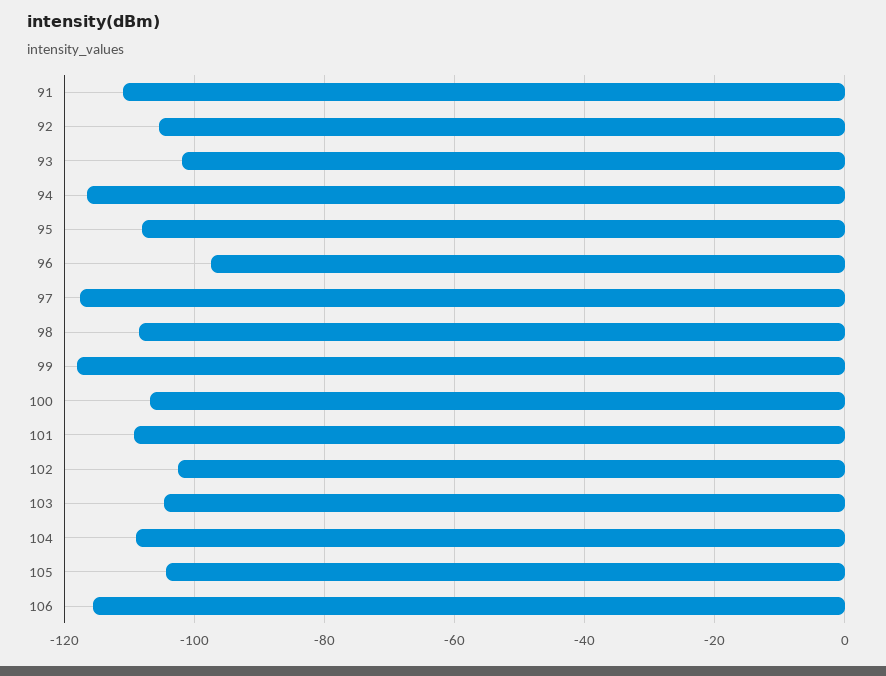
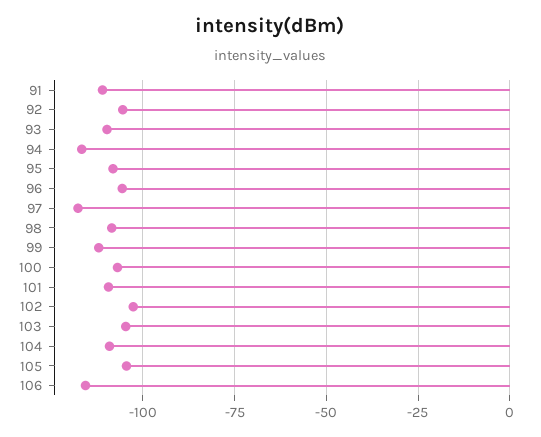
  {
    "91": -110,
    "92": -106,
-   "93": -102,
+   "93": -110,
    "94": -116,
    "95": -108,
-   "96": -98,
+   "96": -105,
    "97": -118,
    "98": -108,
-   "99": -118,
+   "99": -112.5,
    "100": -106,
    "101": -110,
    "102": -102,
    "103": -104,
    "104": -110,
    "105": -104,
    "106": -116
  }

